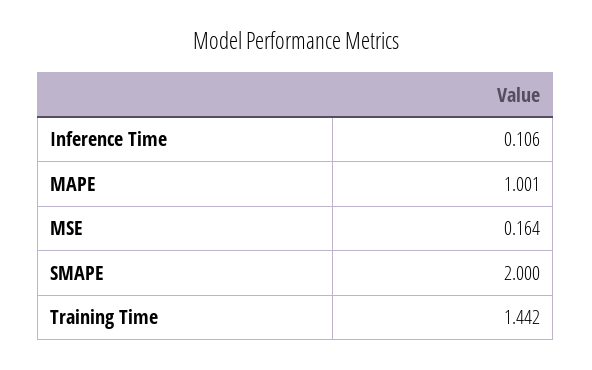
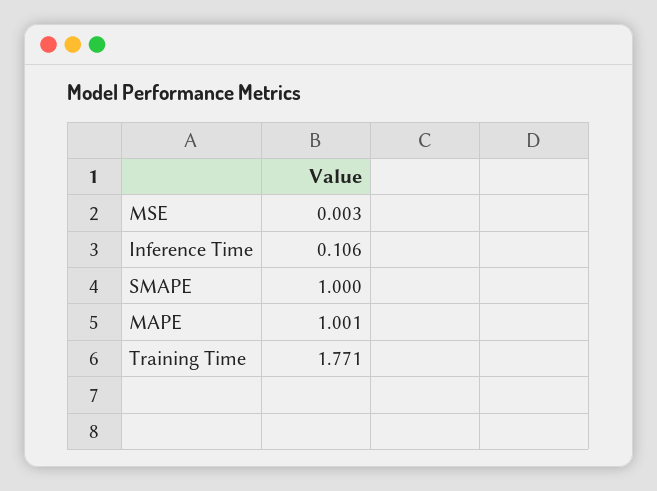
  {
    "Inference Time": 0.106,
    "MAPE": 1.001,
-   "MSE": 0.164,
+   "MSE": 0.003,
-   "SMAPE": 2,
+   "SMAPE": 1,
-   "Training Time": 1.442
+   "Training Time": 1.771
  }

